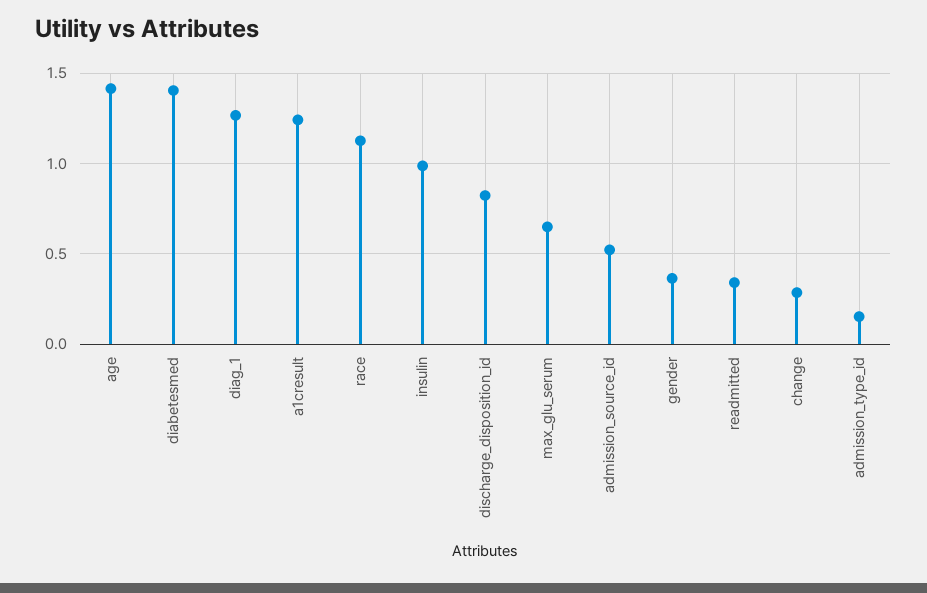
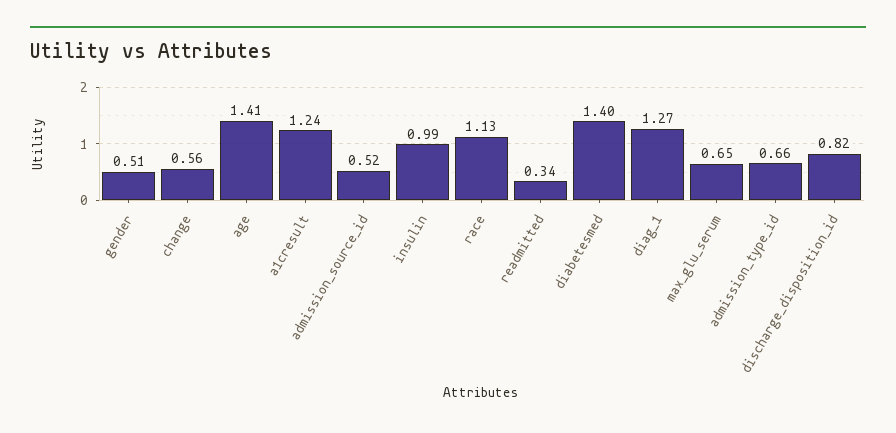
  {
    "age": 1.41,
    "diabetesmed": 1.4,
    "diag_1": 1.27,
    "a1cresult": 1.24,
    "race": 1.13,
    "insulin": 0.99,
    "discharge_disposition_id": 0.82,
    "max_glu_serum": 0.65,
    "admission_source_id": 0.52,
-   "gender": 0.35,
+   "gender": 0.51,
    "readmitted": 0.34,
-   "change": 0.3,
+   "change": 0.56,
-   "admission_type_id": 0.15
+   "admission_type_id": 0.66
  }

